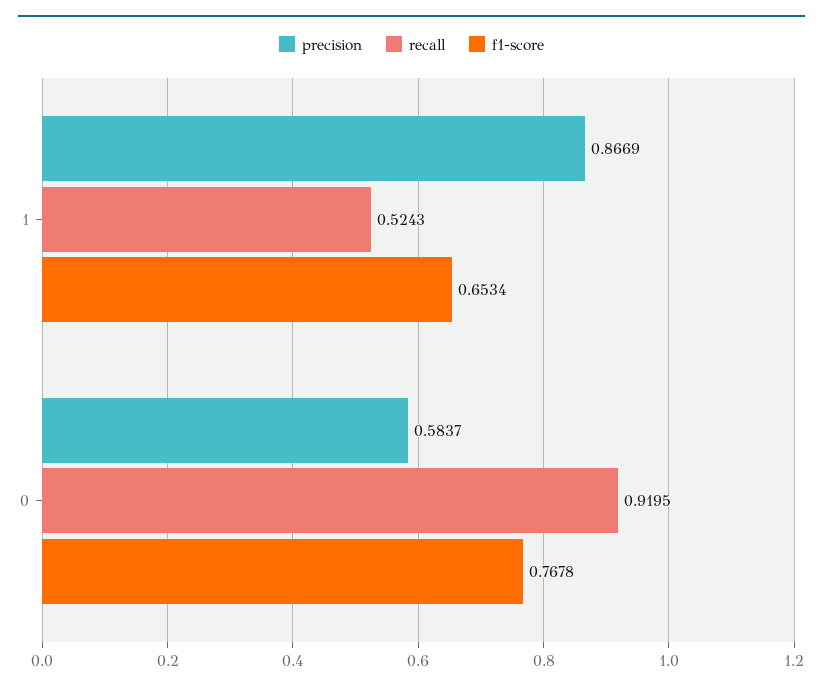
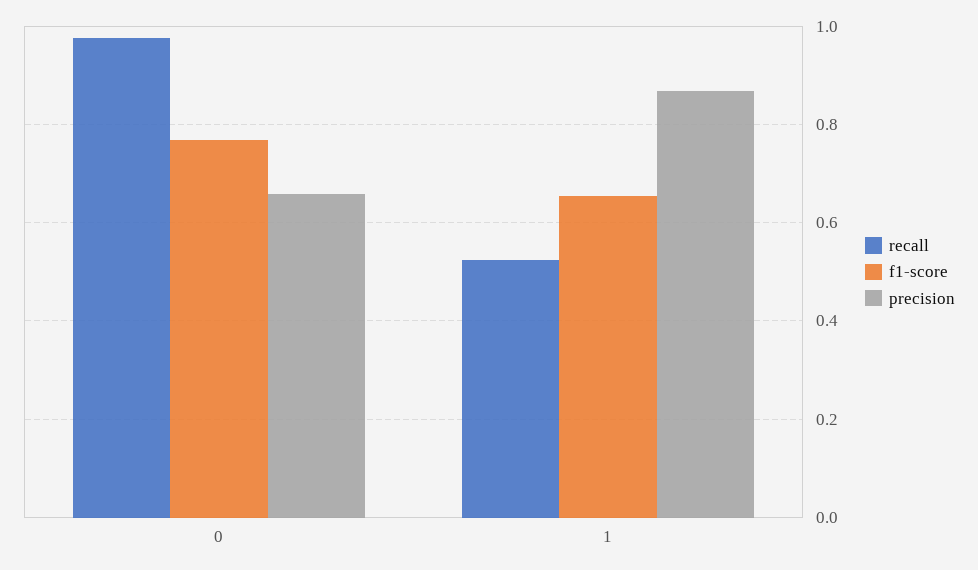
  {
    "precision": {
      "1": 0.8669,
-     "0": 0.5837
+     "0": 0.66
    },
    "recall": {
      "1": 0.5243,
-     "0": 0.9195
+     "0": 0.98
    },
    "f1-score": {
      "1": 0.6534,
      "0": 0.7678
    }
  }

